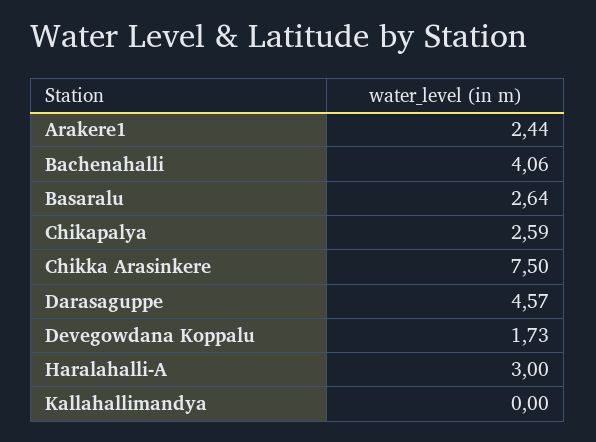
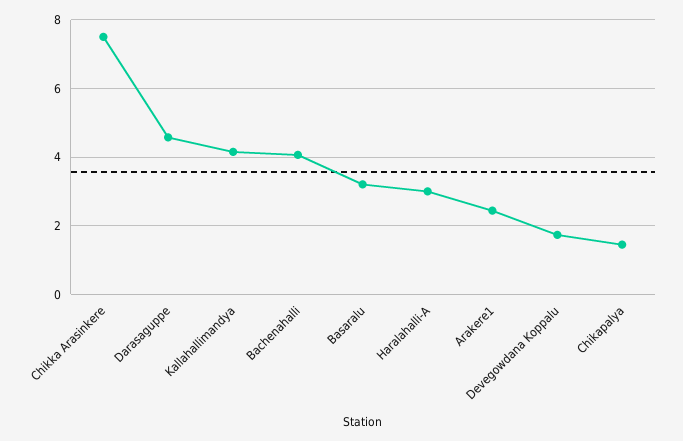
  {
    "Arakere1": 2.44,
    "Bachenahalli": 4.06,
-   "Basaralu": 2.64,
+   "Basaralu": 3.2,
-   "Chikapalya": 2.59,
+   "Chikapalya": 1.4,
    "Chikka Arasinkere": 7.5,
    "Darasaguppe": 4.57,
    "Devegowdana Koppalu": 1.73,
    "Haralahalli-A": 3,
-   "Kallahallimandya": 0
+   "Kallahallimandya": 4.2
  }

